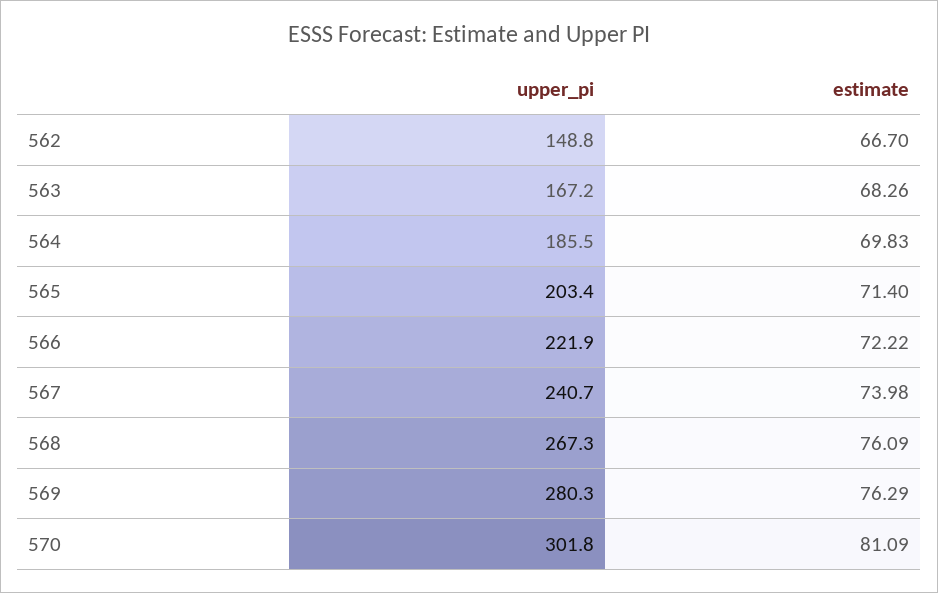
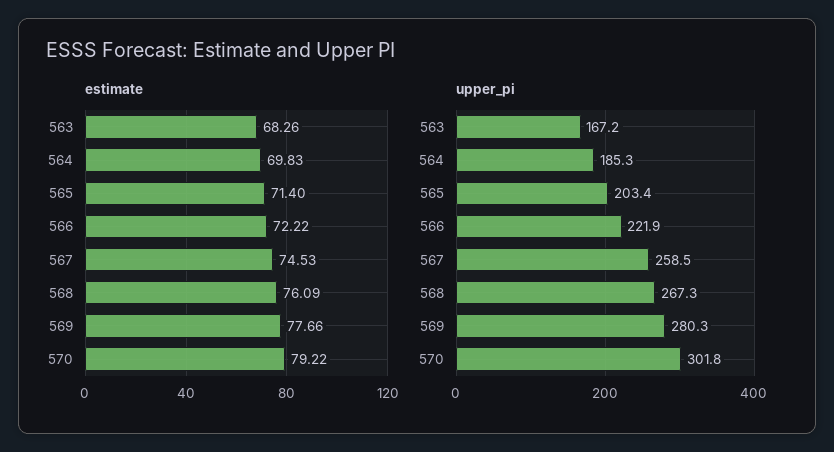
  {
    "upper_pi": {
-     "562": 148.8,
      "563": 167.2,
-     "564": 185.5,
+     "564": 185.3,
      "565": 203.4,
      "566": 221.9,
-     "567": 240.7,
+     "567": 258.5,
      "568": 267.3,
      "569": 280.3,
      "570": 301.8
    },
    "estimate": {
-     "562": 66.7,
      "563": 68.26,
      "564": 69.83,
      "565": 71.4,
      "566": 72.22,
-     "567": 73.98,
+     "567": 74.53,
      "568": 76.09,
-     "569": 76.29,
+     "569": 77.66,
-     "570": 81.09
+     "570": 79.22
    }
  }

